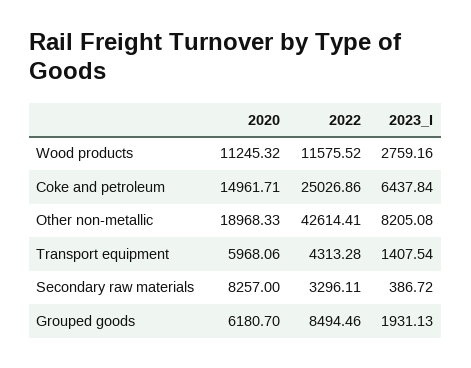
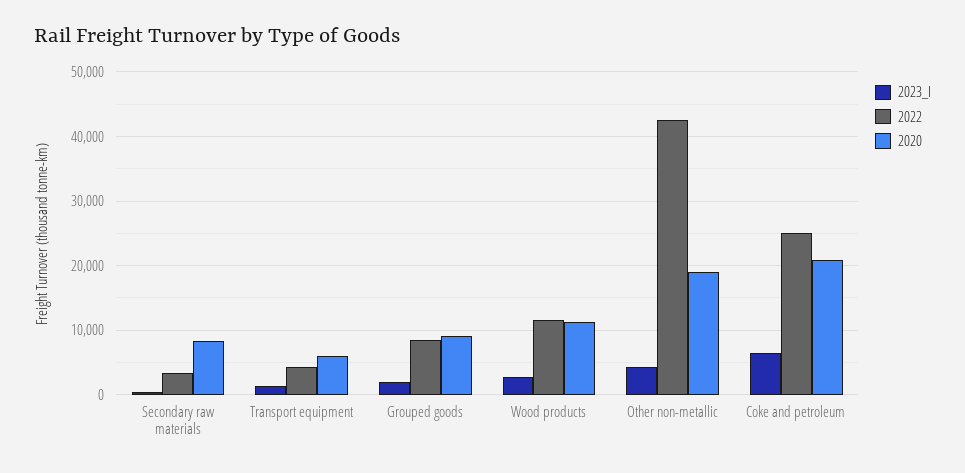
  {
    "2020": {
      "Wood products": 11245.32,
-     "Coke and petroleum": 14961.71,
+     "Coke and petroleum": 21000,
      "Other non-metallic": 18968.33,
      "Transport equipment": 5968.06,
      "Secondary raw materials": 8257,
-     "Grouped goods": 6180.7
+     "Grouped goods": 9000
    },
    "2022": {
      "Wood products": 11575.52,
      "Coke and petroleum": 25026.86,
      "Other non-metallic": 42614.41,
      "Transport equipment": 4313.28,
      "Secondary raw materials": 3296.11,
      "Grouped goods": 8494.46
    },
    "2023_I": {
      "Wood products": 2759.16,
      "Coke and petroleum": 6437.84,
-     "Other non-metallic": 8205.08,
+     "Other non-metallic": 4000,
      "Transport equipment": 1407.54,
      "Secondary raw materials": 386.72,
      "Grouped goods": 1931.13
    }
  }

